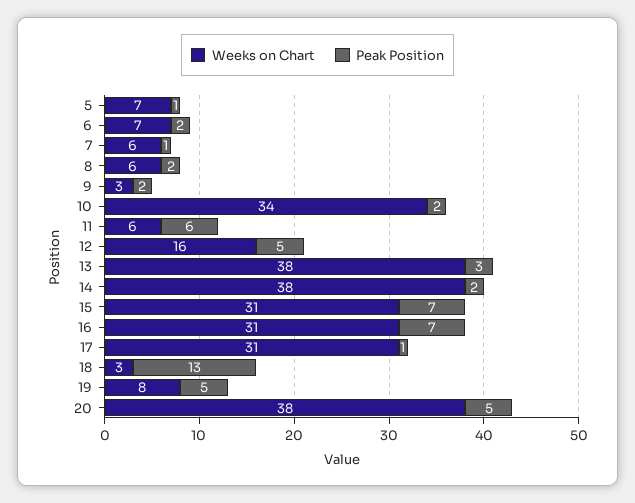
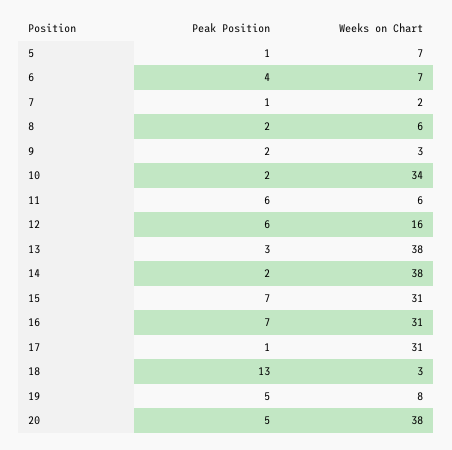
  {
    "Weeks on Chart": {
      "5": 7,
      "6": 7,
-     "7": 6,
+     "7": 2,
      "8": 6,
      "9": 3,
      "10": 34,
      "11": 6,
      "12": 16,
      "13": 38,
      "14": 38,
      "15": 31,
      "16": 31,
      "17": 31,
      "18": 3,
      "19": 8,
      "20": 38
    },
    "Peak Position": {
      "5": 1,
-     "6": 2,
+     "6": 4,
      "7": 1,
      "8": 2,
      "9": 2,
      "10": 2,
      "11": 6,
-     "12": 5,
+     "12": 6,
      "13": 3,
      "14": 2,
      "15": 7,
      "16": 7,
      "17": 1,
      "18": 13,
      "19": 5,
      "20": 5
    }
  }

